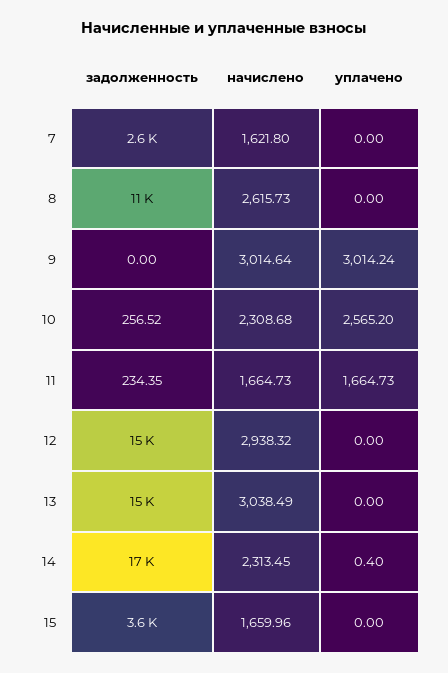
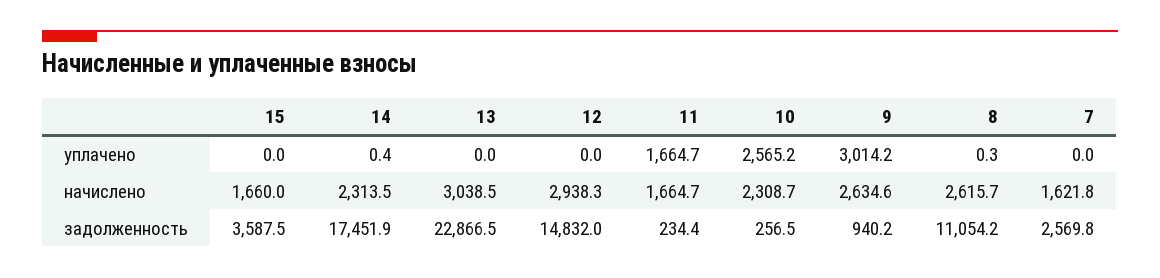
  {
    "задолженность": {
      "7": 2569.8,
      "8": 11054.2,
-     "9": 0,
+     "9": 940.2,
      "10": 256.52,
      "11": 234.35,
      "12": 14832,
-     "13": 15000,
+     "13": 22866.5,
      "14": 17451.9,
      "15": 3587.5
    },
    "начислено": {
      "7": 1621.8,
      "8": 2615.73,
-     "9": 3014.64,
+     "9": 2634.6,
      "10": 2308.68,
      "11": 1664.73,
      "12": 2938.32,
      "13": 3038.49,
      "14": 2313.45,
      "15": 1659.96
    },
    "уплачено": {
      "7": 0,
-     "8": 0,
+     "8": 0.3,
      "9": 3014.24,
      "10": 2565.2,
      "11": 1664.73,
      "12": 0,
      "13": 0,
      "14": 0.4,
      "15": 0
    }
  }

